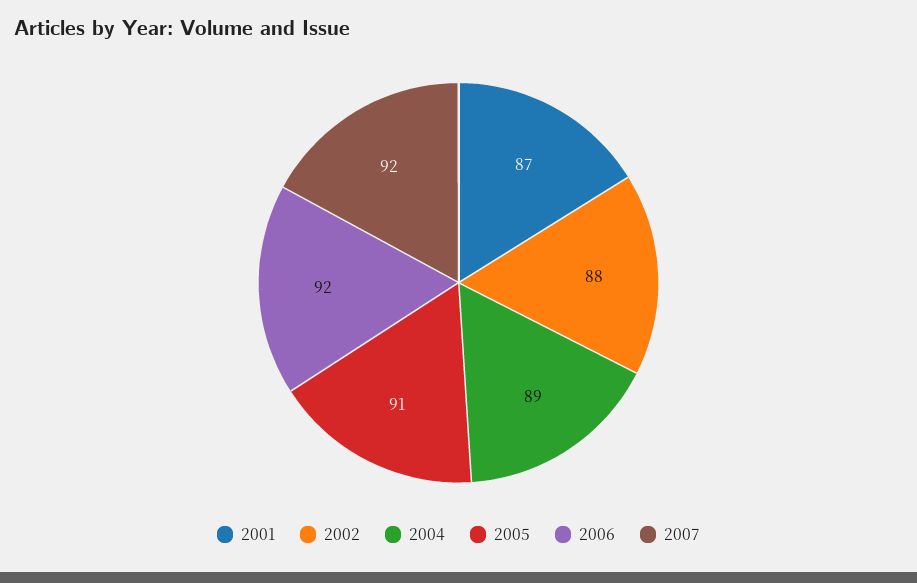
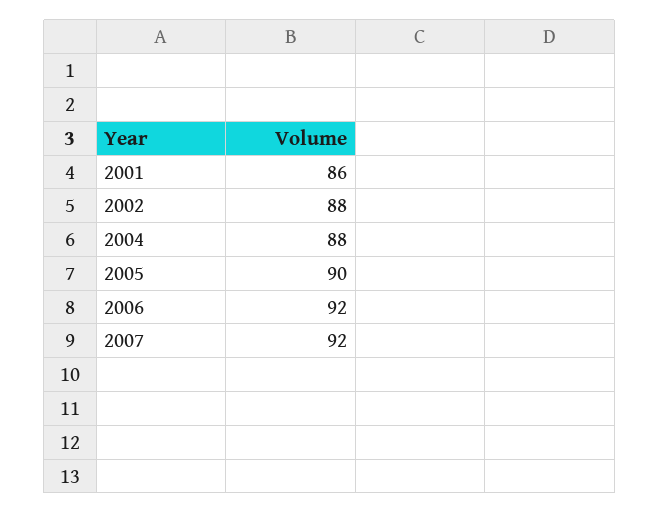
  {
-   "2001": 87,
+   "2001": 86,
    "2002": 88,
-   "2004": 89,
+   "2004": 88,
-   "2005": 91,
+   "2005": 90,
    "2006": 92,
    "2007": 92
  }

